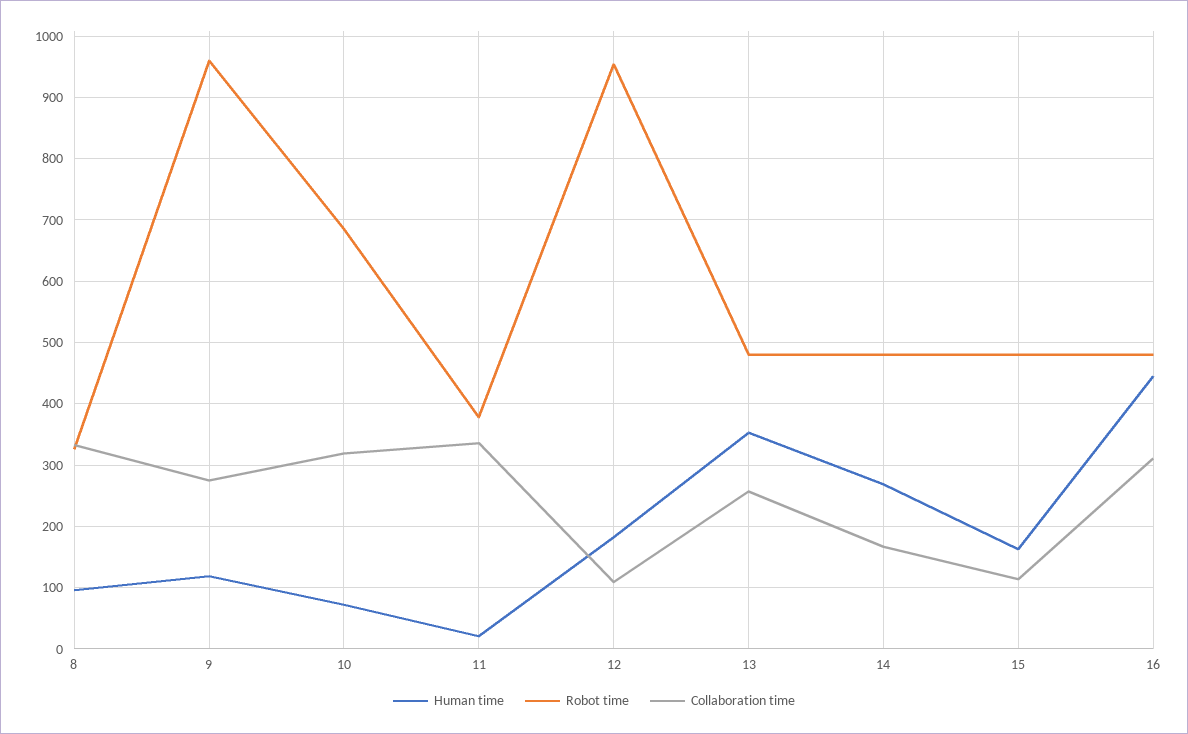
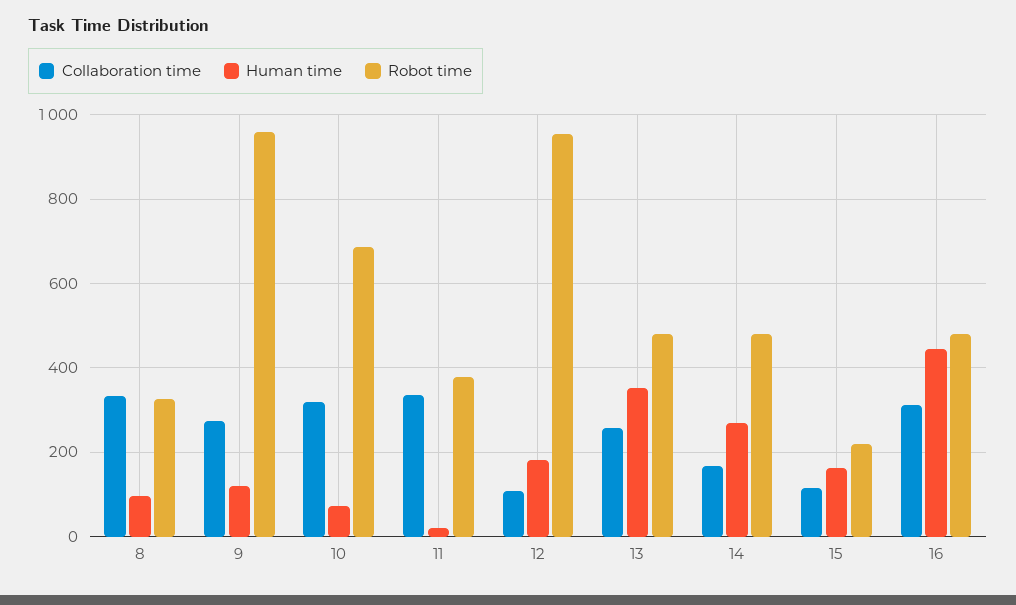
  {
    "Human time": {
      "8": 100,
      "9": 120,
      "10": 70,
      "11": 20,
      "12": 180,
      "13": 350,
      "14": 270,
      "15": 160,
      "16": 450
    },
    "Robot time": {
      "8": 330,
      "9": 960,
      "10": 690,
      "11": 380,
      "12": 950,
      "13": 480,
      "14": 480,
-     "15": 480,
+     "15": 220,
      "16": 480
    },
    "Collaboration time": {
      "8": 330,
      "9": 280,
      "10": 320,
      "11": 340,
      "12": 110,
      "13": 260,
      "14": 170,
      "15": 110,
      "16": 310
    }
  }

